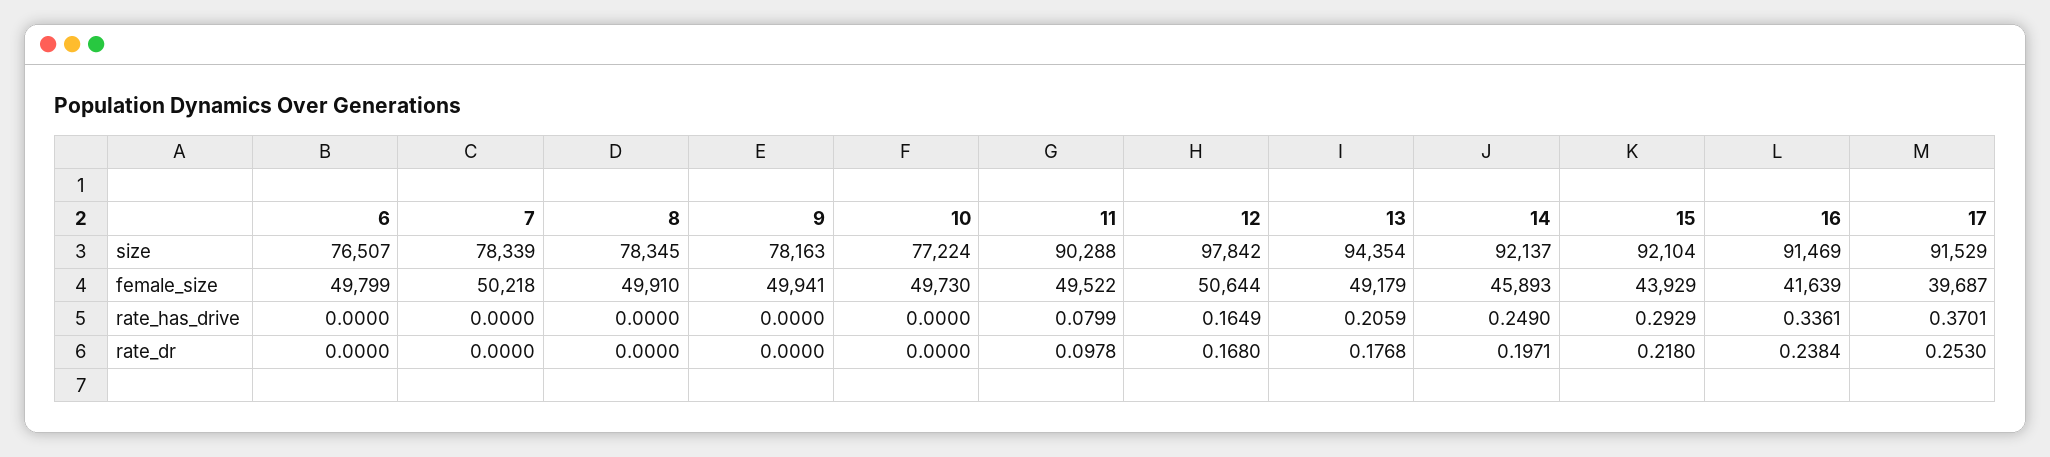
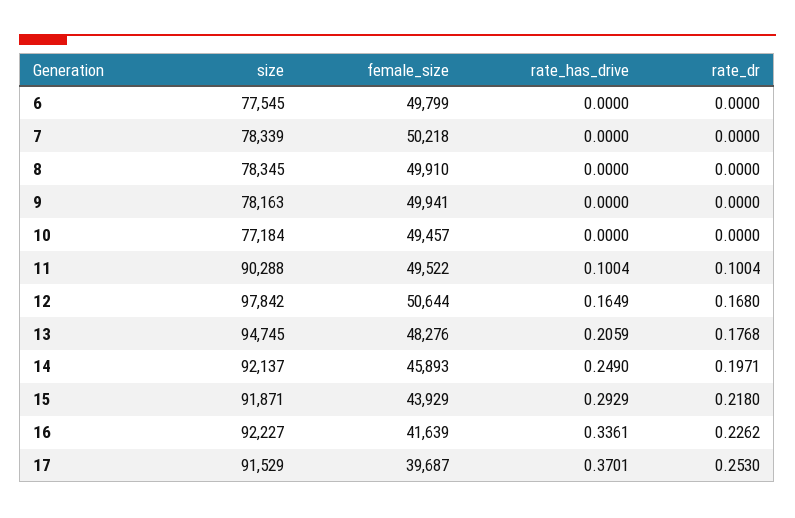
  {
    "6": {
-     "size": 76507,
+     "size": 77545,
      "female_size": 49799,
      "rate_has_drive": 0,
      "rate_dr": 0
    },
    "7": {
      "size": 78339,
      "female_size": 50218,
      "rate_has_drive": 0,
      "rate_dr": 0
    },
    "8": {
      "size": 78345,
      "female_size": 49910,
      "rate_has_drive": 0,
      "rate_dr": 0
    },
    "9": {
      "size": 78163,
      "female_size": 49941,
      "rate_has_drive": 0,
      "rate_dr": 0
    },
    "10": {
-     "size": 77224,
+     "size": 77184,
-     "female_size": 49730,
+     "female_size": 49457,
      "rate_has_drive": 0,
      "rate_dr": 0
    },
    "11": {
      "size": 90288,
      "female_size": 49522,
-     "rate_has_drive": 0.0799,
+     "rate_has_drive": 0.1004,
-     "rate_dr": 0.0978
+     "rate_dr": 0.1004
    },
    "12": {
      "size": 97842,
      "female_size": 50644,
      "rate_has_drive": 0.1649,
      "rate_dr": 0.168
    },
    "13": {
-     "size": 94354,
+     "size": 94745,
-     "female_size": 49179,
+     "female_size": 48276,
      "rate_has_drive": 0.2059,
      "rate_dr": 0.1768
    },
    "14": {
      "size": 92137,
      "female_size": 45893,
      "rate_has_drive": 0.249,
      "rate_dr": 0.1971
    },
    "15": {
-     "size": 92104,
+     "size": 91871,
      "female_size": 43929,
      "rate_has_drive": 0.2929,
      "rate_dr": 0.218
    },
    "16": {
-     "size": 91469,
+     "size": 92227,
      "female_size": 41639,
      "rate_has_drive": 0.3361,
-     "rate_dr": 0.2384
+     "rate_dr": 0.2262
    },
    "17": {
      "size": 91529,
      "female_size": 39687,
      "rate_has_drive": 0.3701,
      "rate_dr": 0.253
    }
  }

